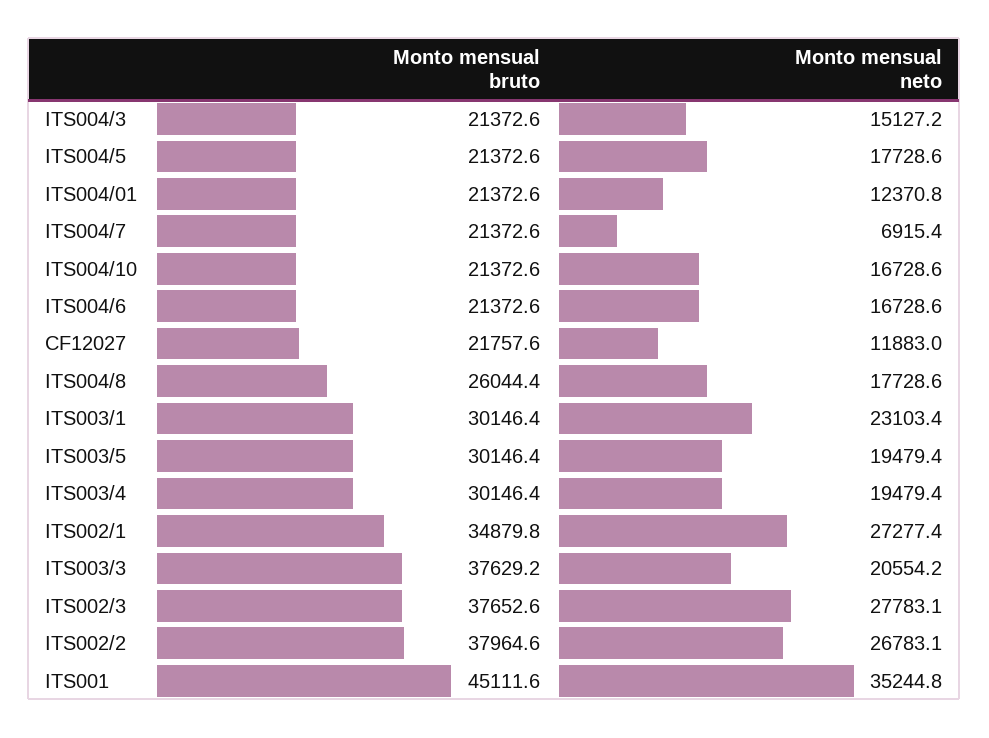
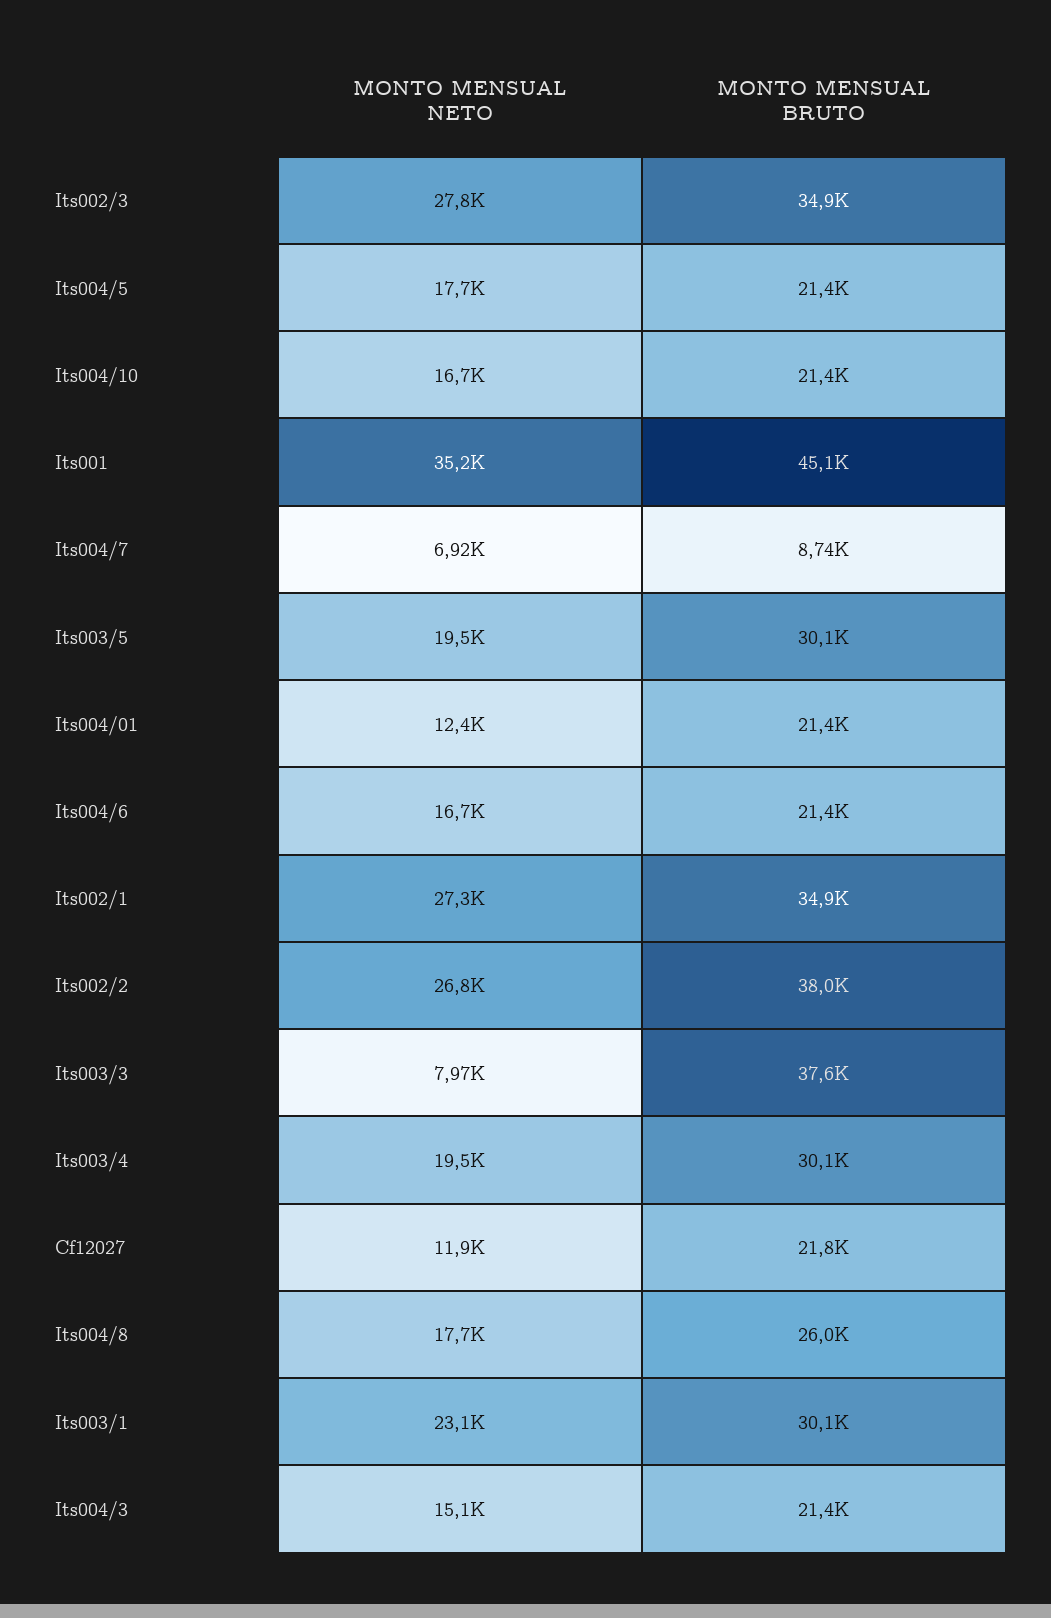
  {
    "Monto mensual bruto": {
      "ITS004/3": 21372.6,
      "ITS004/5": 21372.6,
      "ITS004/01": 21372.6,
-     "ITS004/7": 21372.6,
+     "ITS004/7": 8740,
      "ITS004/10": 21372.6,
      "ITS004/6": 21372.6,
      "CF12027": 21757.6,
      "ITS004/8": 26044.4,
      "ITS003/1": 30146.4,
      "ITS003/5": 30146.4,
      "ITS003/4": 30146.4,
      "ITS002/1": 34879.8,
      "ITS003/3": 37629.2,
-     "ITS002/3": 37652.6,
+     "ITS002/3": 34900,
      "ITS002/2": 37964.6,
      "ITS001": 45111.6
    },
    "Monto mensual neto": {
      "ITS004/3": 15127.2,
      "ITS004/5": 17728.6,
      "ITS004/01": 12370.8,
      "ITS004/7": 6915.4,
      "ITS004/10": 16728.6,
      "ITS004/6": 16728.6,
      "CF12027": 11883,
      "ITS004/8": 17728.6,
      "ITS003/1": 23103.4,
      "ITS003/5": 19479.4,
      "ITS003/4": 19479.4,
      "ITS002/1": 27277.4,
-     "ITS003/3": 20554.2,
+     "ITS003/3": 7970,
      "ITS002/3": 27783.1,
      "ITS002/2": 26783.1,
      "ITS001": 35244.8
    }
  }

